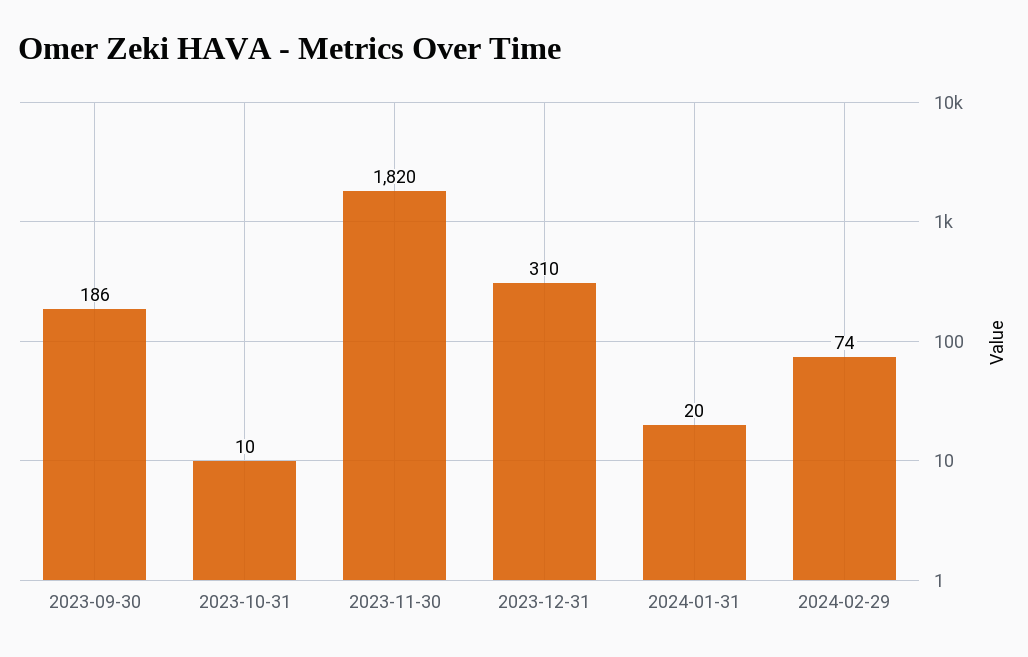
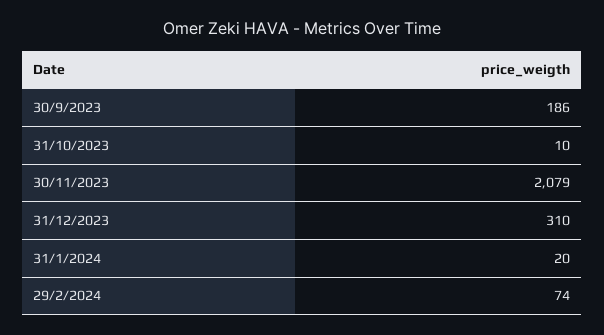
  {
    "2023-09-30": 186,
    "2023-10-31": 10,
-   "2023-11-30": 1820,
+   "2023-11-30": 2079,
    "2023-12-31": 310,
    "2024-01-31": 20,
    "2024-02-29": 74
  }

